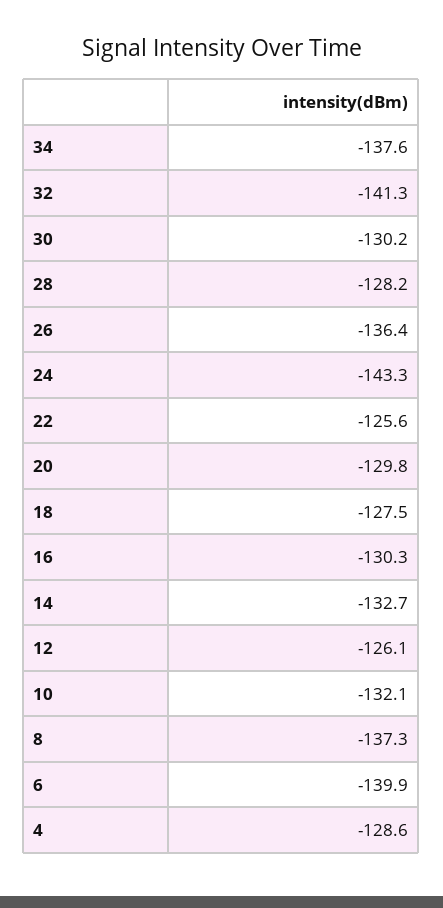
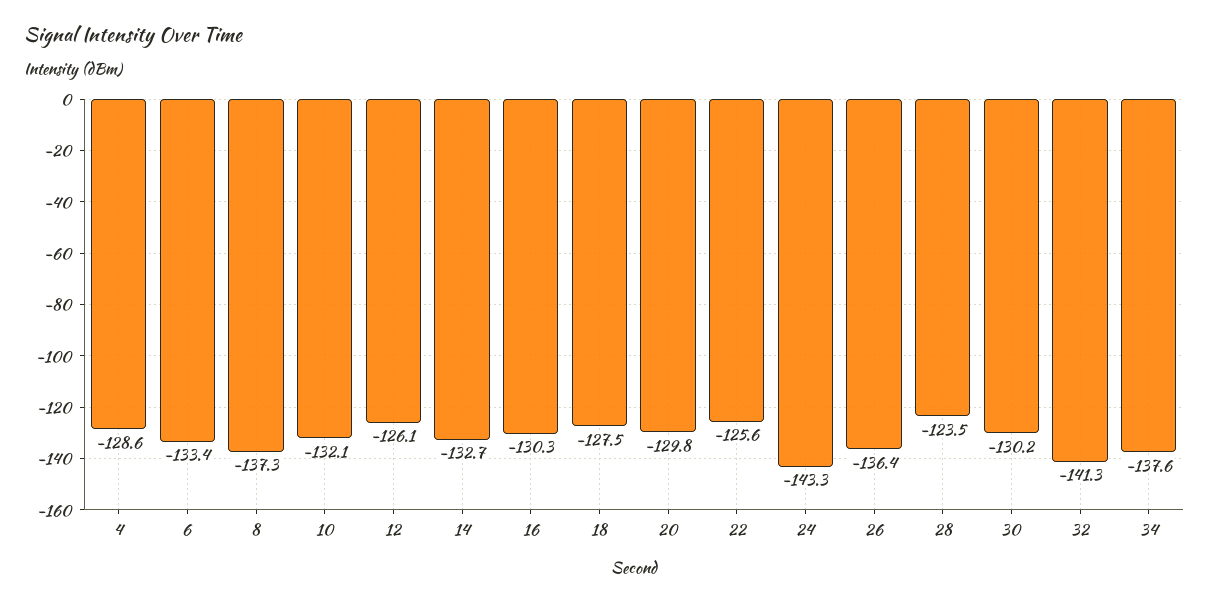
  {
    "34": -137.6,
    "32": -141.3,
    "30": -130.2,
-   "28": -128.2,
+   "28": -123.5,
    "26": -136.4,
    "24": -143.3,
    "22": -125.6,
    "20": -129.8,
    "18": -127.5,
    "16": -130.3,
    "14": -132.7,
    "12": -126.1,
    "10": -132.1,
    "8": -137.3,
-   "6": -139.9,
+   "6": -133.4,
    "4": -128.6
  }

